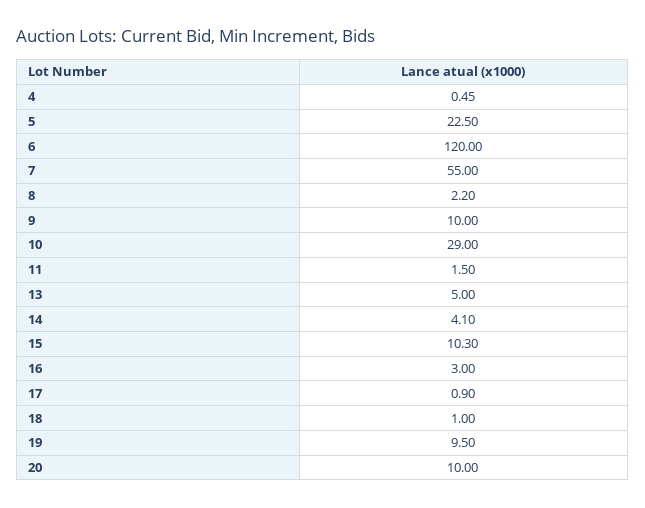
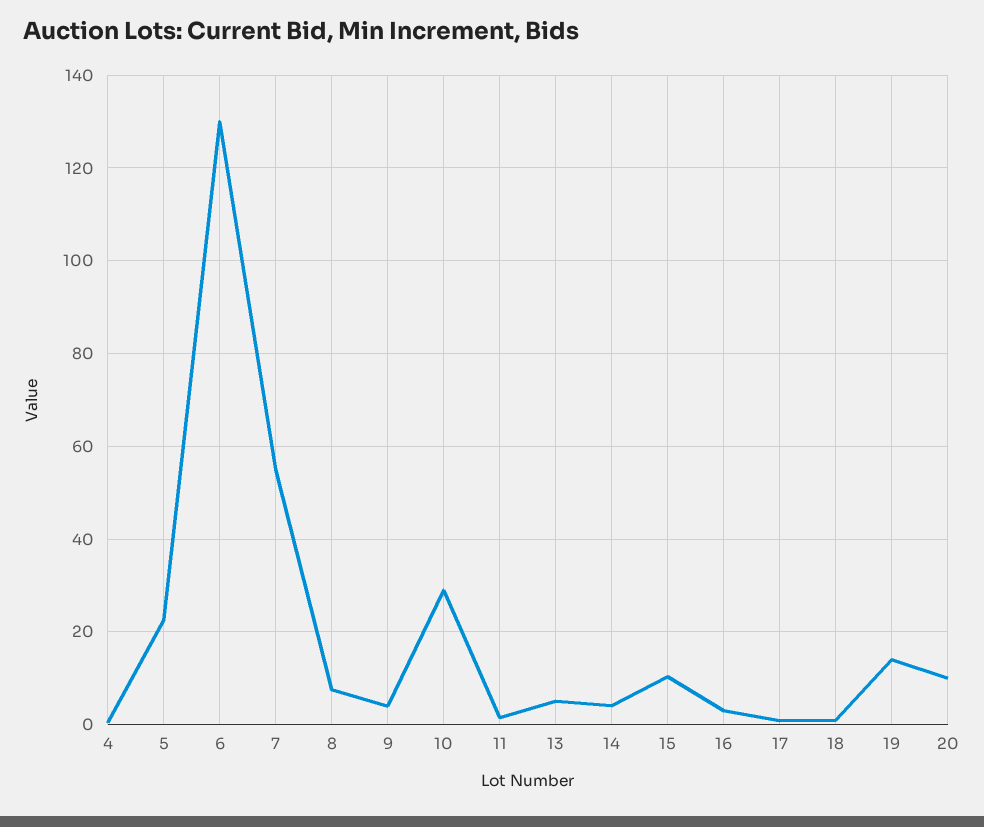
  {
    "4": 0.45,
    "5": 22.5,
-   "6": 120,
+   "6": 130,
    "7": 55,
-   "8": 2.2,
+   "8": 8,
-   "9": 10,
+   "9": 4,
    "10": 29,
    "11": 1.5,
    "13": 5,
    "14": 4.1,
    "15": 10.3,
    "16": 3,
    "17": 0.9,
    "18": 1,
-   "19": 9.5,
+   "19": 14,
    "20": 10
  }

